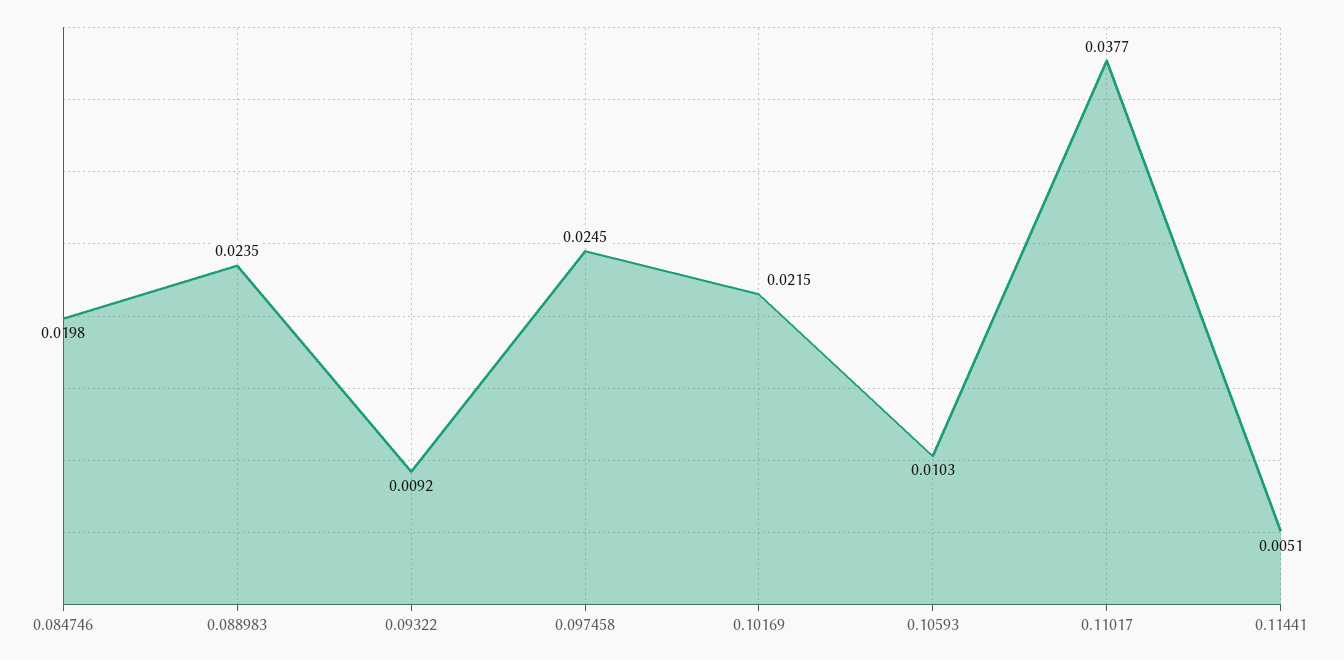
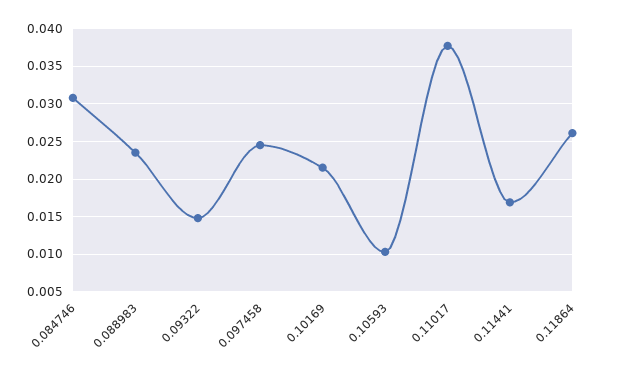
  {
-   "0.084746": 0.0198,
+   "0.084746": 0.031,
    "0.088983": 0.0235,
-   "0.09322": 0.0092,
+   "0.09322": 0.015,
    "0.097458": 0.0245,
    "0.10169": 0.0215,
    "0.10593": 0.0103,
    "0.11017": 0.0377,
-   "0.11441": 0.0051
+   "0.11441": 0.017,
+   "0.11864": 0.026
  }

